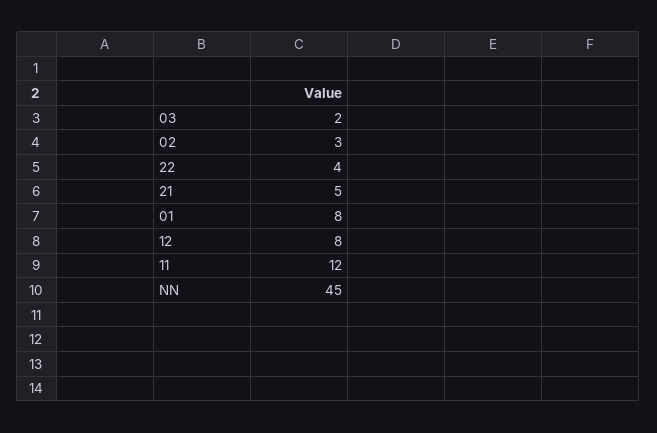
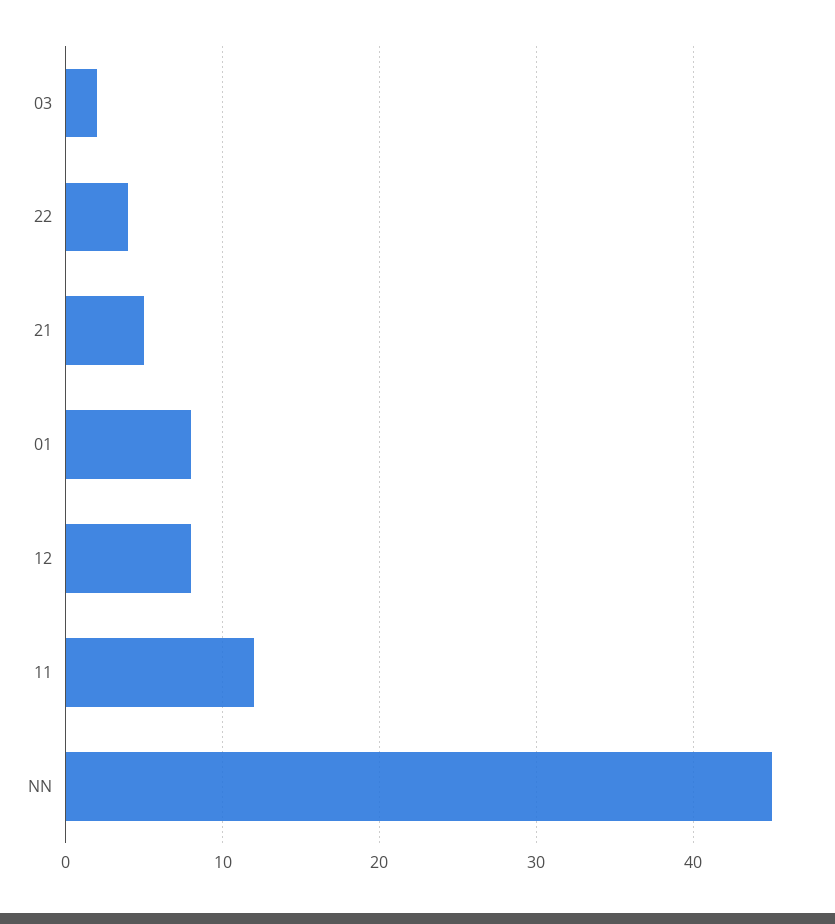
  {
    "03": 2,
-   "02": 3,
    "22": 4,
    "21": 5,
    "01": 8,
    "12": 8,
    "11": 12,
    "NN": 45
  }

